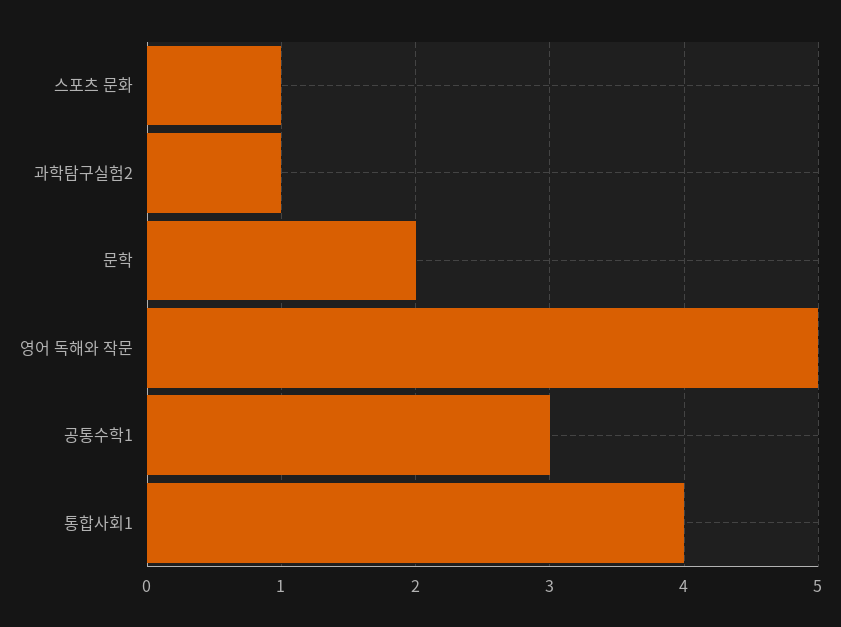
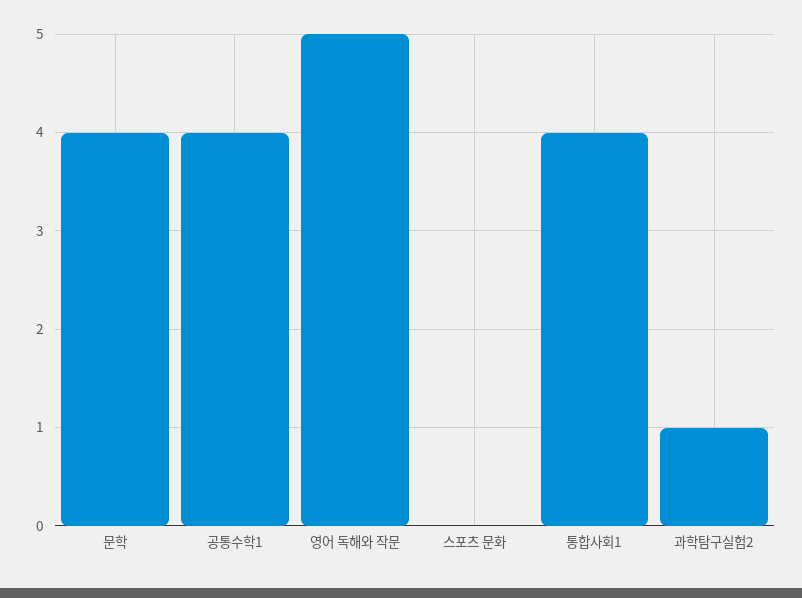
  {
-   "스포츠 문화": 1,
+   "스포츠 문화": 0,
    "과학탐구실험2": 1,
-   "문학": 2,
+   "문학": 4,
    "영어 독해와 작문": 5,
-   "공통수학1": 3,
+   "공통수학1": 4,
    "통합사회1": 4
  }

